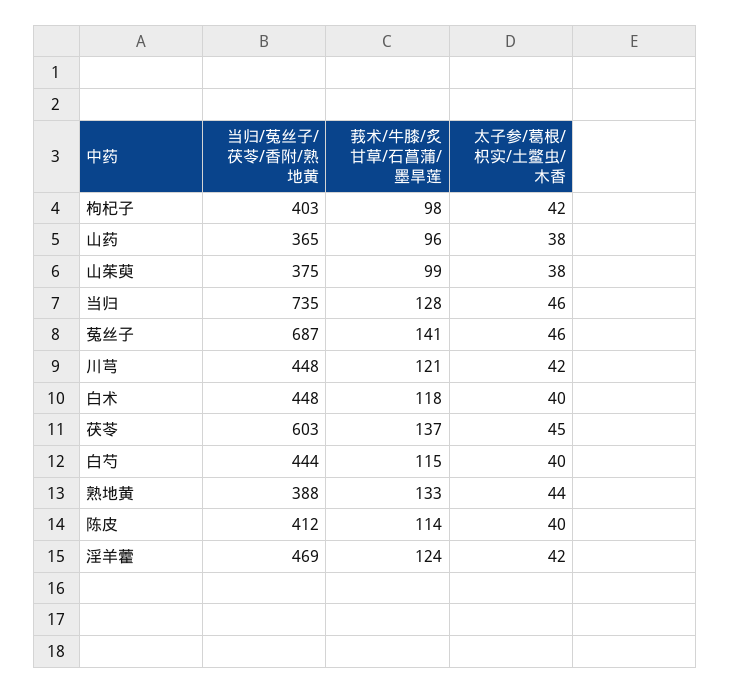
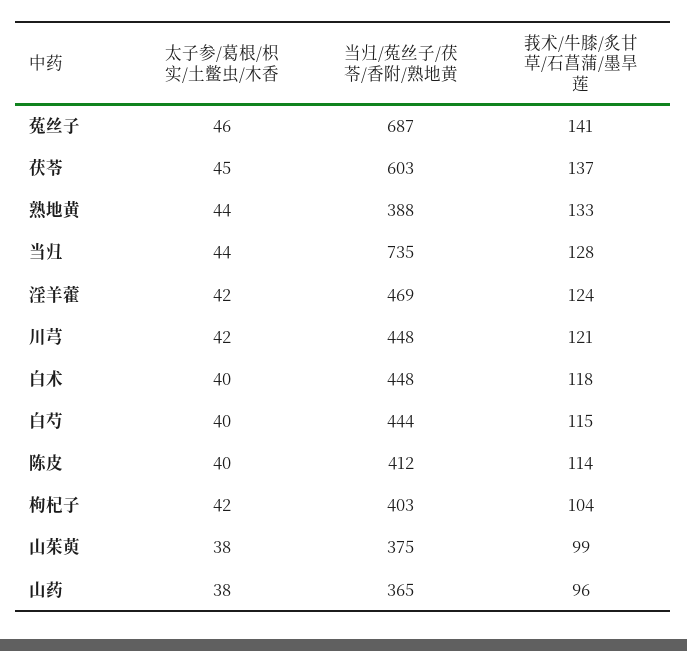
  {
    "当归/菟丝子/茯苓/香附/熟地黄": {
      "枸杞子": 403,
      "山药": 365,
      "山茱萸": 375,
      "当归": 735,
      "菟丝子": 687,
      "川芎": 448,
      "白术": 448,
      "茯苓": 603,
      "白芍": 444,
      "熟地黄": 388,
      "陈皮": 412,
      "淫羊藿": 469
    },
    "莪术/牛膝/炙甘草/石菖蒲/墨旱莲": {
-     "枸杞子": 98,
+     "枸杞子": 104,
      "山药": 96,
      "山茱萸": 99,
      "当归": 128,
      "菟丝子": 141,
      "川芎": 121,
      "白术": 118,
      "茯苓": 137,
      "白芍": 115,
      "熟地黄": 133,
      "陈皮": 114,
      "淫羊藿": 124
    },
    "太子参/葛根/枳实/土鳖虫/木香": {
      "枸杞子": 42,
      "山药": 38,
      "山茱萸": 38,
-     "当归": 46,
+     "当归": 44,
      "菟丝子": 46,
      "川芎": 42,
      "白术": 40,
      "茯苓": 45,
      "白芍": 40,
      "熟地黄": 44,
      "陈皮": 40,
      "淫羊藿": 42
    }
  }

